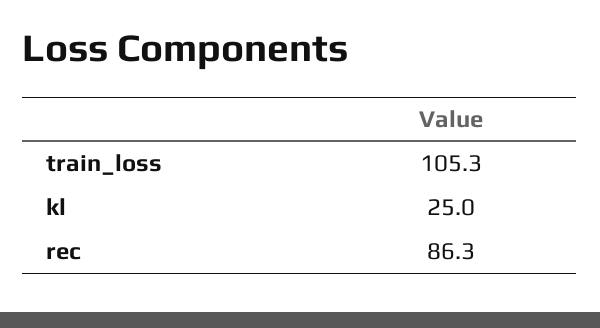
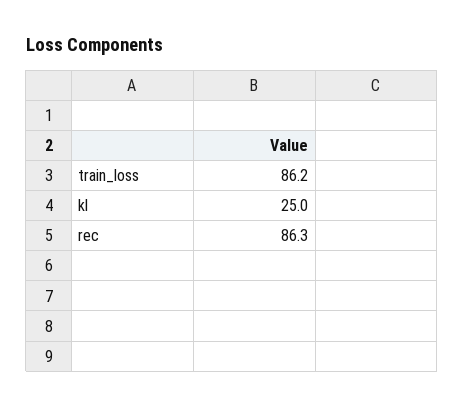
  {
-   "train_loss": 105.3,
+   "train_loss": 86.2,
    "kl": 25,
    "rec": 86.3
  }

